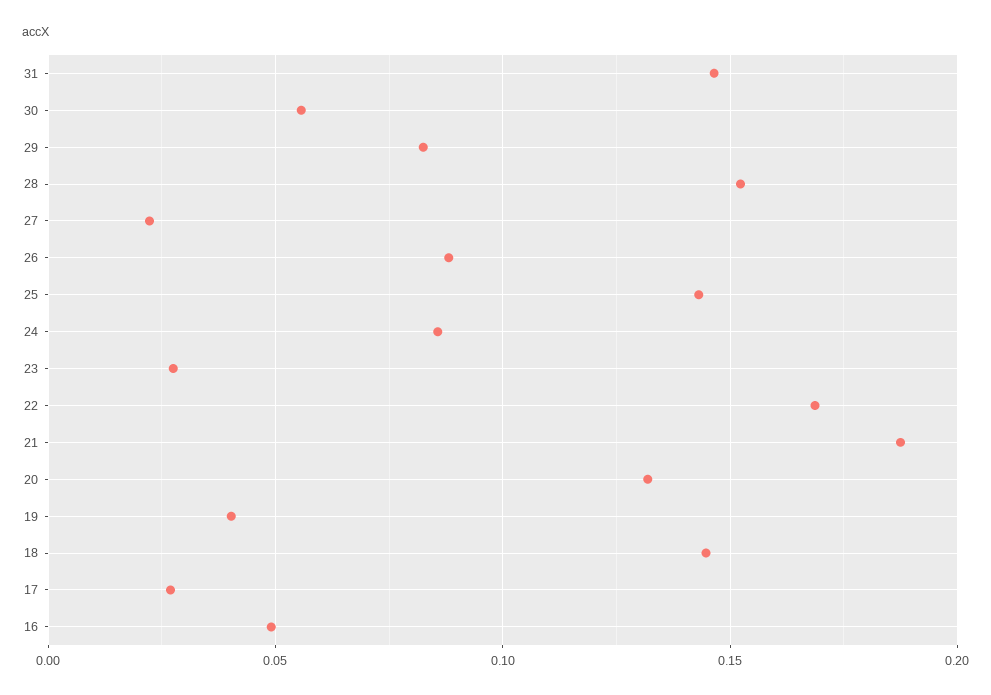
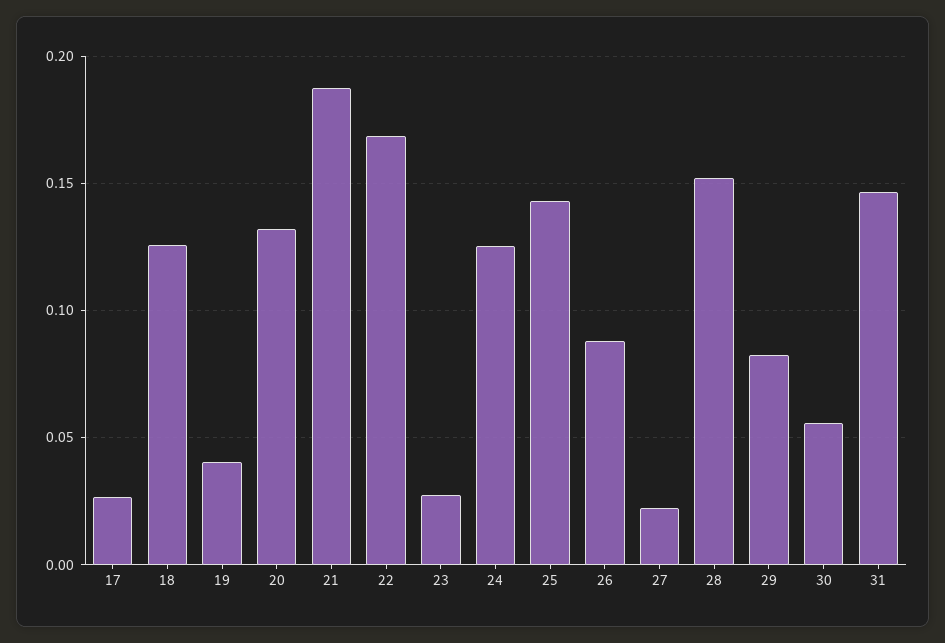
  {
    "31": 0.145,
    "30": 0.055,
    "29": 0.085,
    "28": 0.15,
    "27": 0.02,
    "26": 0.09,
    "25": 0.145,
-   "24": 0.085,
+   "24": 0.125,
    "23": 0.03,
    "22": 0.17,
    "21": 0.19,
    "20": 0.13,
    "19": 0.04,
-   "18": 0.145,
+   "18": 0.125,
-   "17": 0.025,
+   "17": 0.025
-   "16": 0.05
  }

